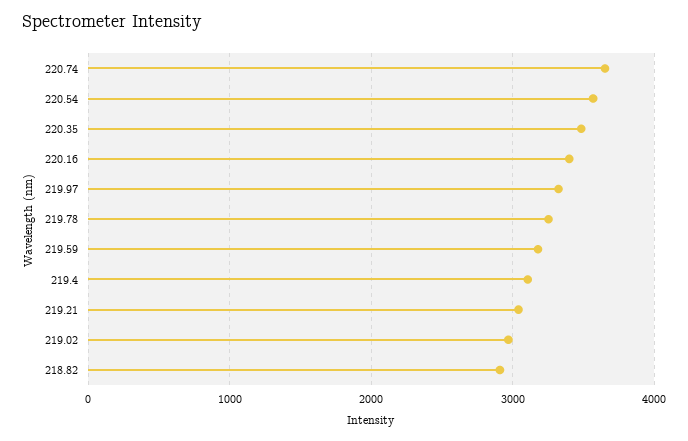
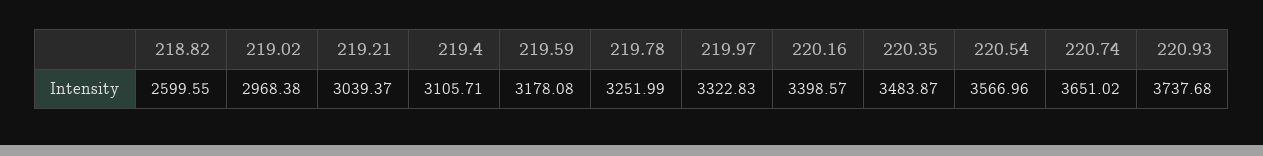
  {
    "220.74": 3651.02,
    "220.54": 3566.96,
    "220.35": 3483.87,
    "220.16": 3398.57,
    "219.97": 3322.83,
    "219.78": 3251.99,
    "219.59": 3178.08,
    "219.4": 3105.71,
    "219.21": 3039.37,
    "219.02": 2968.38,
-   "218.82": 2900
+   "218.82": 2599.55,
+   "220.93": 3737.68
  }

